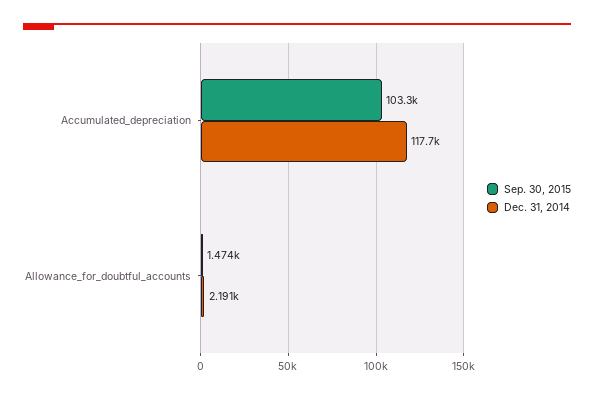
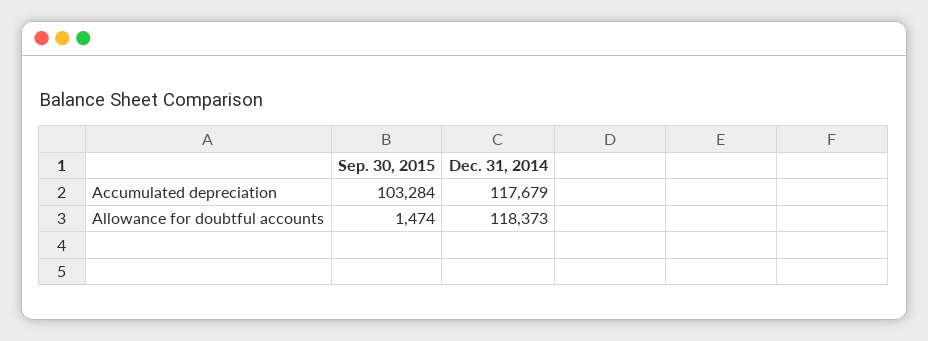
  {
    "Sep. 30, 2015": {
      "Accumulated_depreciation": 103284,
      "Allowance_for_doubtful_accounts": 1474
    },
    "Dec. 31, 2014": {
      "Accumulated_depreciation": 117679,
-     "Allowance_for_doubtful_accounts": 2191
+     "Allowance_for_doubtful_accounts": 118373
    }
  }

